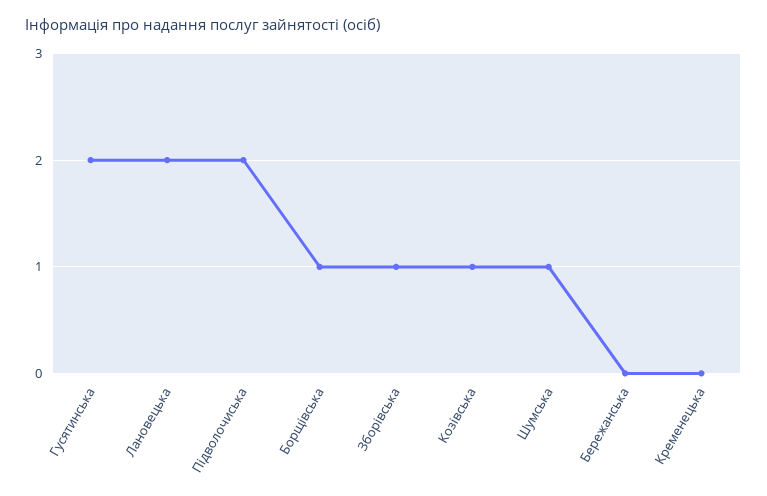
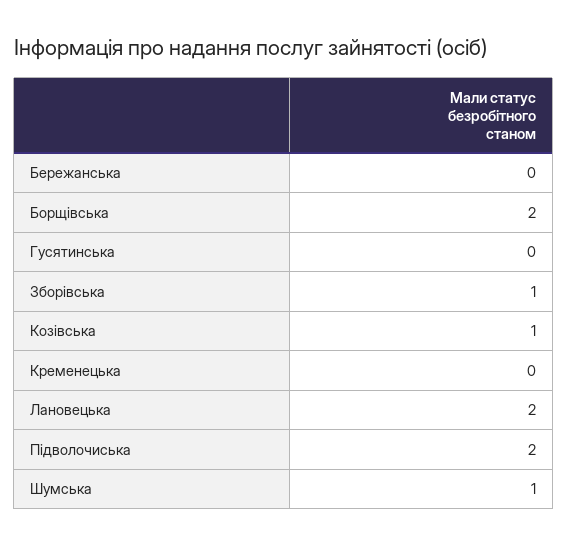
  {
-   "Гусятинська": 2,
+   "Гусятинська": 0,
    "Лановецька": 2,
    "Підволочиська": 2,
-   "Борщівська": 1,
+   "Борщівська": 2,
    "Зборівська": 1,
    "Козівська": 1,
    "Шумська": 1,
    "Бережанська": 0,
    "Кременецька": 0
  }

